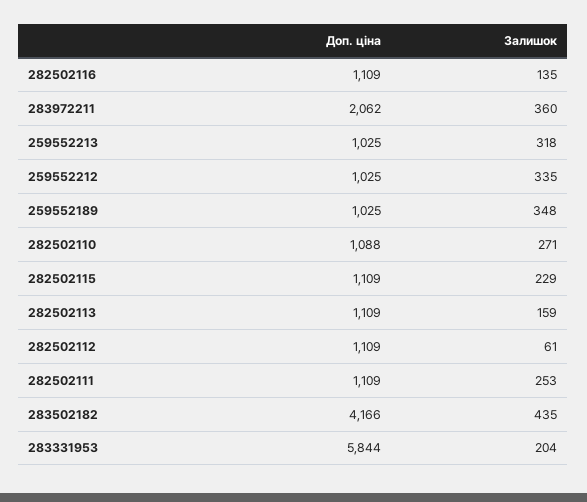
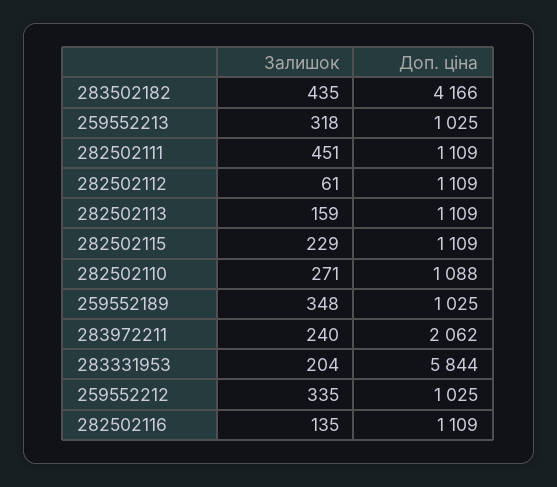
  {
    "Доп. ціна": {
      "282502116": 1109,
      "283972211": 2062,
      "259552213": 1025,
      "259552212": 1025,
      "259552189": 1025,
      "282502110": 1088,
      "282502115": 1109,
      "282502113": 1109,
      "282502112": 1109,
      "282502111": 1109,
      "283502182": 4166,
      "283331953": 5844
    },
    "Залишок": {
      "282502116": 135,
-     "283972211": 360,
+     "283972211": 240,
      "259552213": 318,
      "259552212": 335,
      "259552189": 348,
      "282502110": 271,
      "282502115": 229,
      "282502113": 159,
      "282502112": 61,
-     "282502111": 253,
+     "282502111": 451,
      "283502182": 435,
      "283331953": 204
    }
  }

